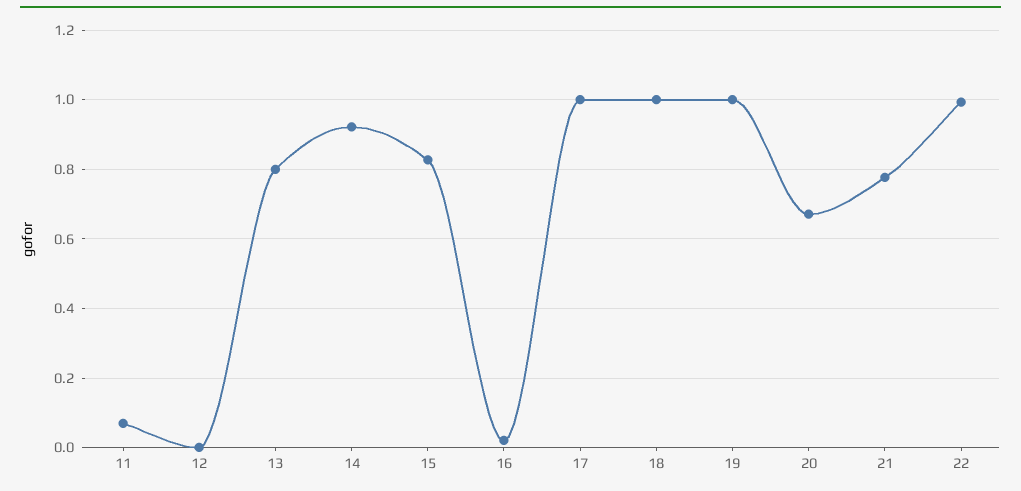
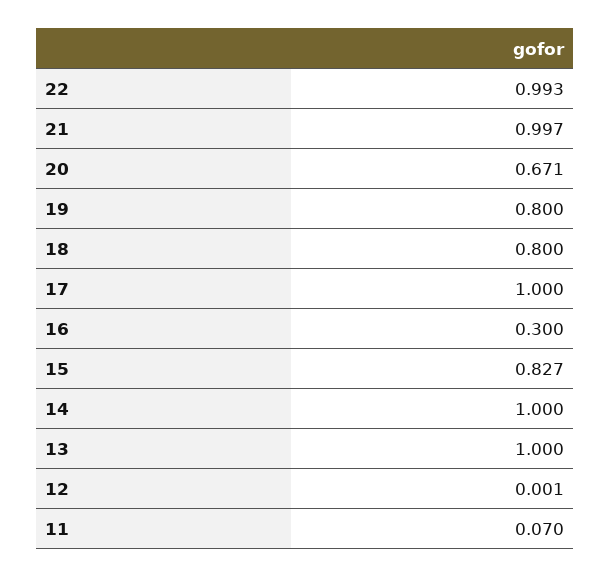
  {
    "11": 0.07,
    "12": 0.001,
-   "13": 0.8,
+   "13": 1,
-   "14": 0.92,
+   "14": 1,
    "15": 0.827,
-   "16": 0.02,
+   "16": 0.3,
    "17": 1,
-   "18": 1,
+   "18": 0.8,
-   "19": 1,
+   "19": 0.8,
    "20": 0.671,
-   "21": 0.78,
+   "21": 0.997,
    "22": 0.993
  }

